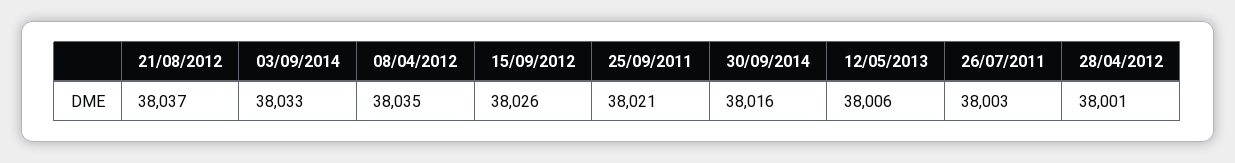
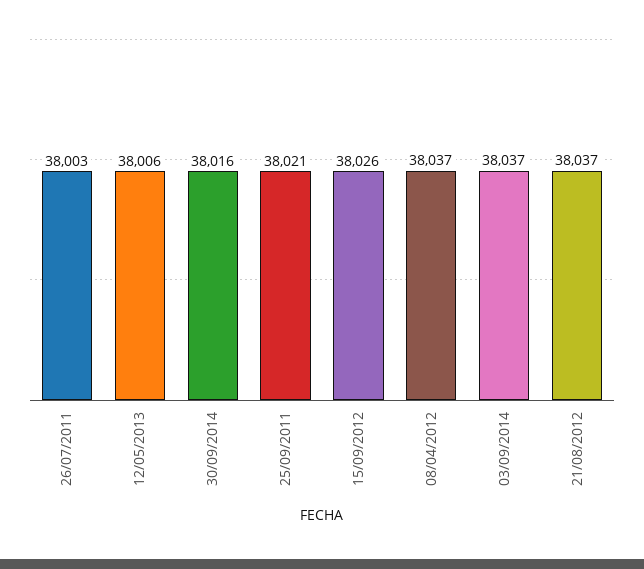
  {
    "21/08/2012": 38037,
-   "03/09/2014": 38033,
+   "03/09/2014": 38037,
-   "08/04/2012": 38035,
+   "08/04/2012": 38037,
    "15/09/2012": 38026,
    "25/09/2011": 38021,
    "30/09/2014": 38016,
    "12/05/2013": 38006,
-   "26/07/2011": 38003,
+   "26/07/2011": 38003
-   "28/04/2012": 38001
  }

